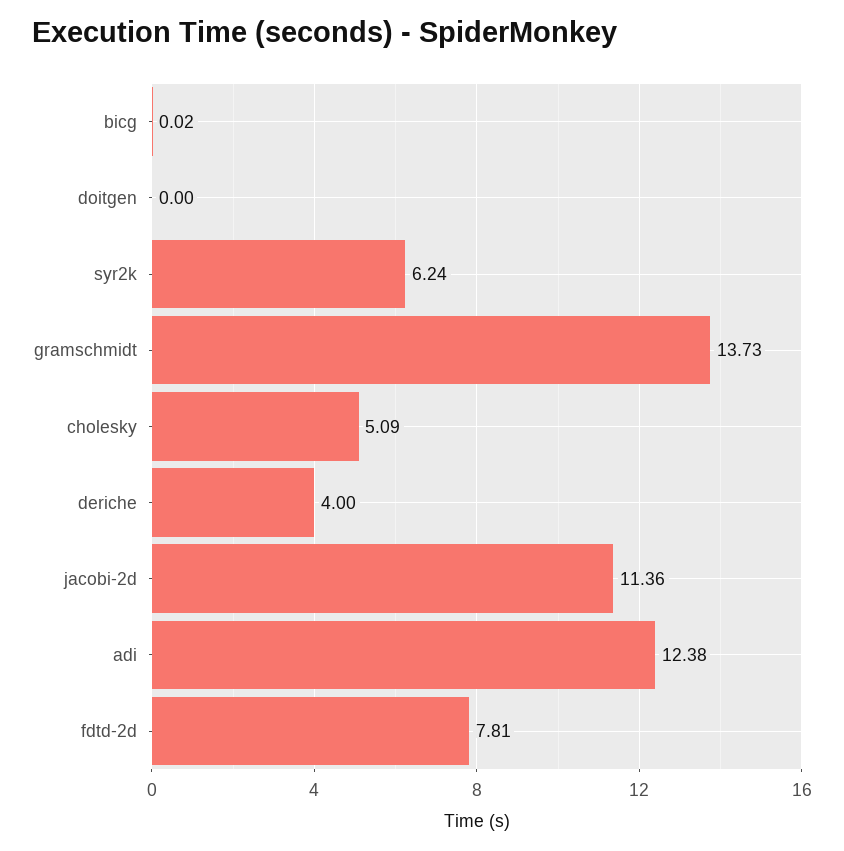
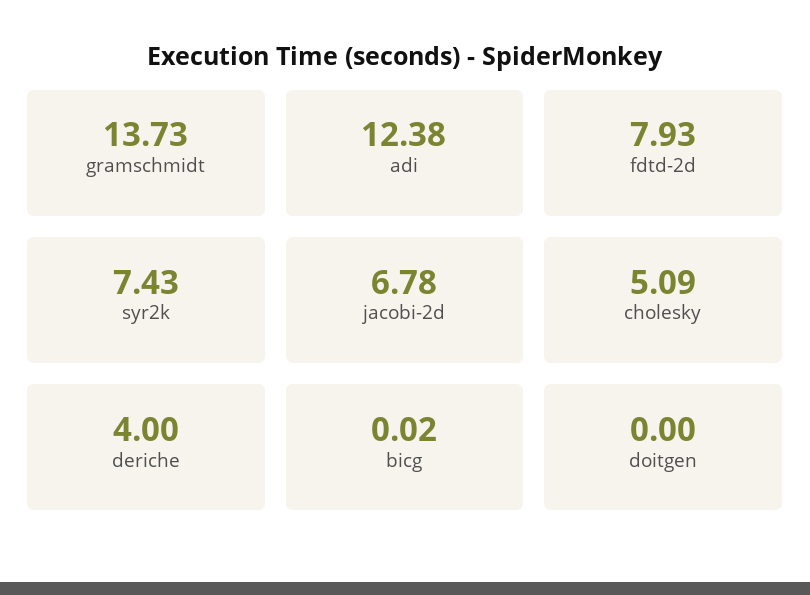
  {
    "bicg": 0.02,
    "doitgen": 0,
-   "syr2k": 6.24,
+   "syr2k": 7.43,
    "gramschmidt": 13.73,
    "cholesky": 5.09,
    "deriche": 4,
-   "jacobi-2d": 11.36,
+   "jacobi-2d": 6.78,
    "adi": 12.38,
-   "fdtd-2d": 7.81
+   "fdtd-2d": 7.93
  }

